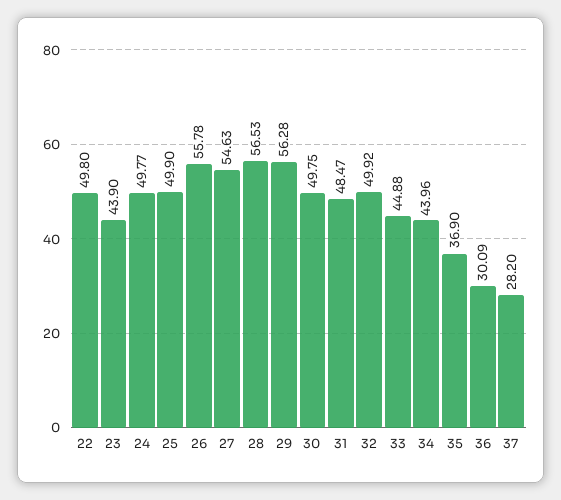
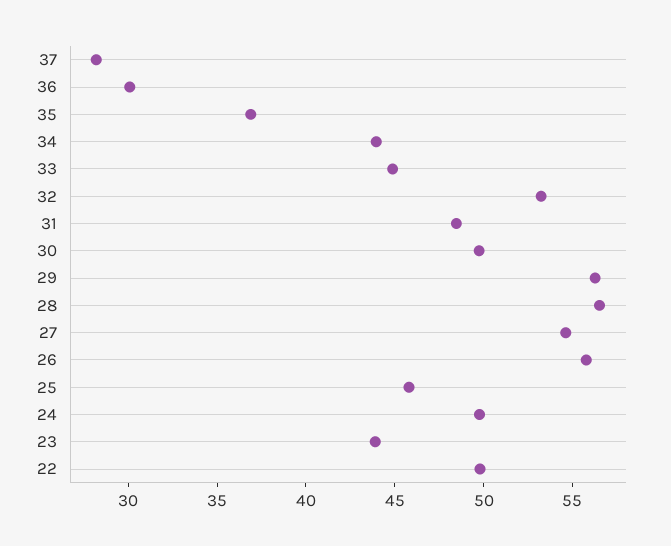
  {
    "22": 49.8,
    "23": 43.9,
    "24": 49.77,
-   "25": 49.9,
+   "25": 46,
    "26": 55.78,
    "27": 54.63,
    "28": 56.53,
    "29": 56.28,
    "30": 49.75,
    "31": 48.47,
-   "32": 49.92,
+   "32": 53,
    "33": 44.88,
    "34": 43.96,
    "35": 36.9,
    "36": 30.09,
    "37": 28.2
  }

